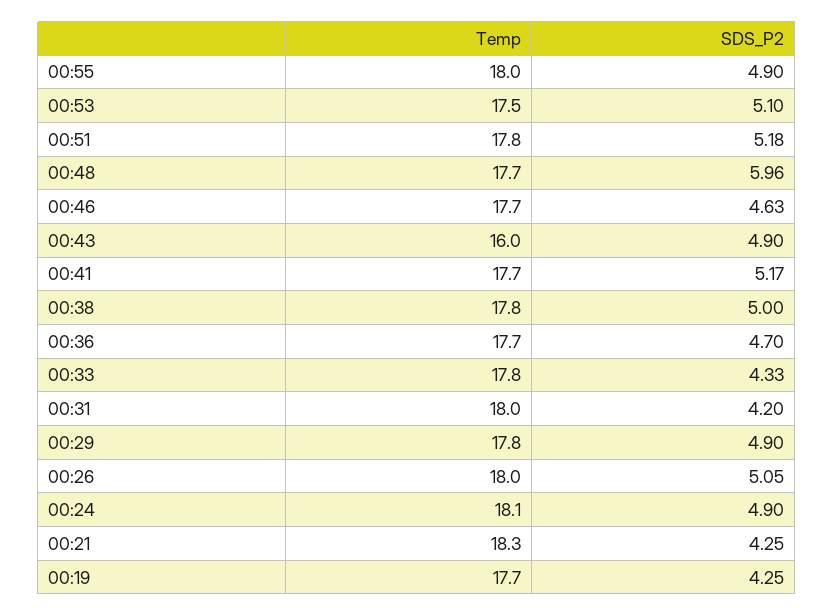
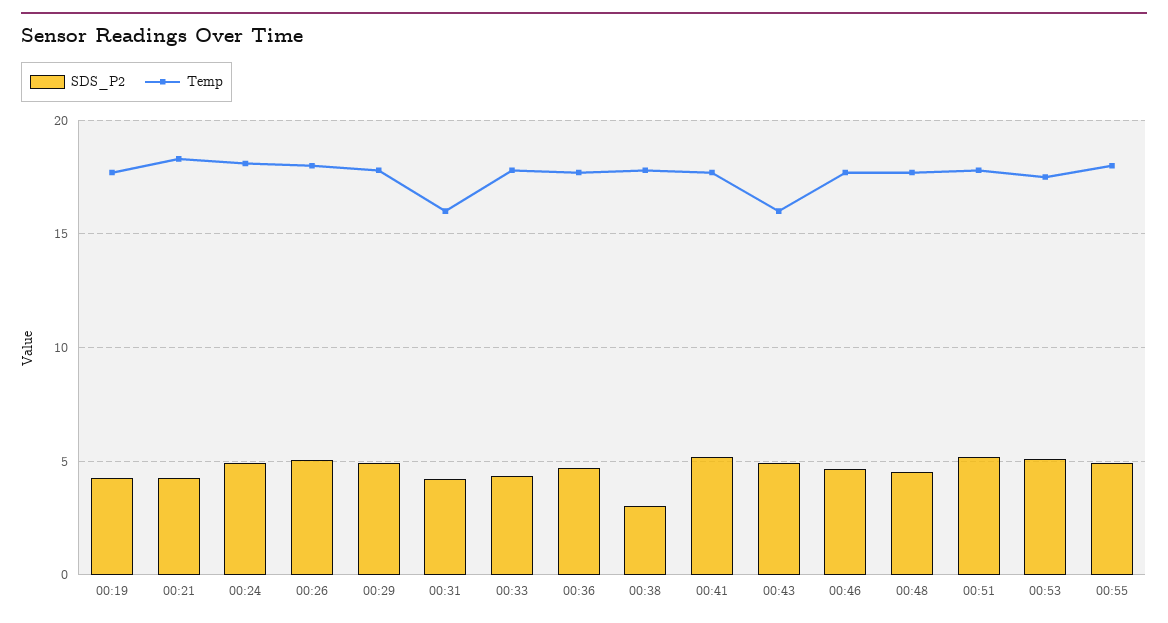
  {
    "Temp": {
      "00:55": 18,
      "00:53": 17.5,
      "00:51": 17.8,
      "00:48": 17.7,
      "00:46": 17.7,
      "00:43": 16,
      "00:41": 17.7,
      "00:38": 17.8,
      "00:36": 17.7,
      "00:33": 17.8,
-     "00:31": 18,
+     "00:31": 16,
      "00:29": 17.8,
      "00:26": 18,
      "00:24": 18.1,
      "00:21": 18.3,
      "00:19": 17.7
    },
    "SDS_P2": {
      "00:55": 4.9,
      "00:53": 5.1,
      "00:51": 5.18,
-     "00:48": 5.96,
+     "00:48": 4.5,
      "00:46": 4.63,
      "00:43": 4.9,
      "00:41": 5.17,
-     "00:38": 5,
+     "00:38": 3,
      "00:36": 4.7,
      "00:33": 4.33,
      "00:31": 4.2,
      "00:29": 4.9,
      "00:26": 5.05,
      "00:24": 4.9,
      "00:21": 4.25,
      "00:19": 4.25
    }
  }

